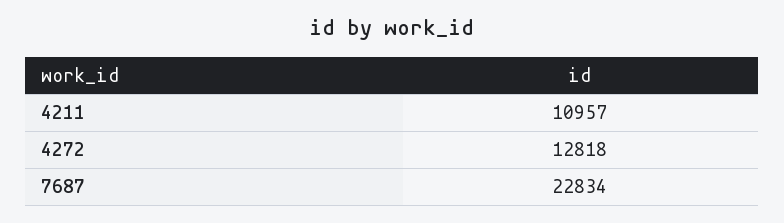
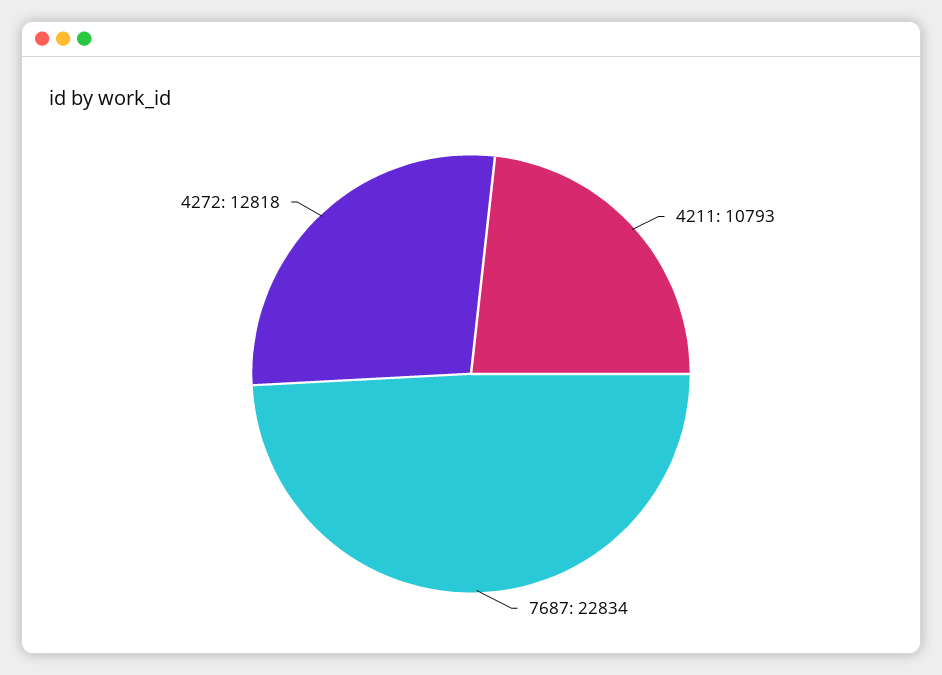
  {
-   "4211": 10957,
+   "4211": 10793,
    "4272": 12818,
    "7687": 22834
  }

